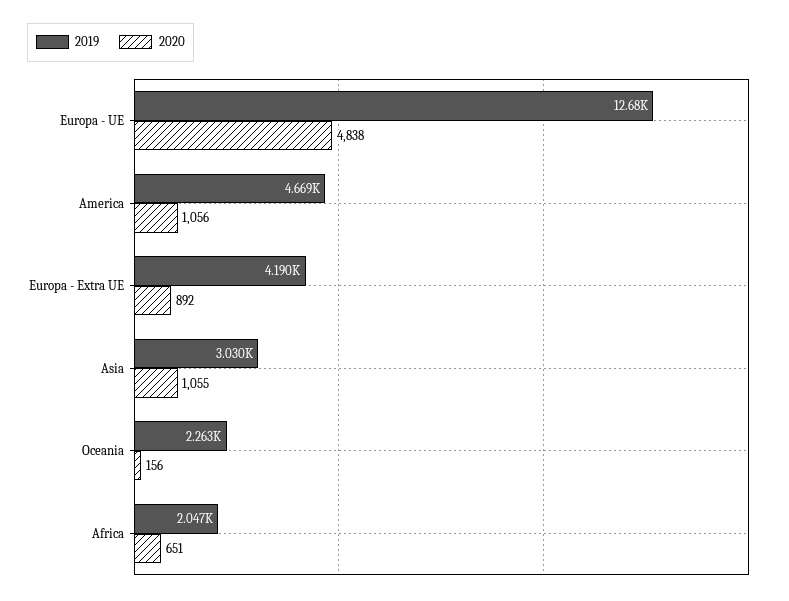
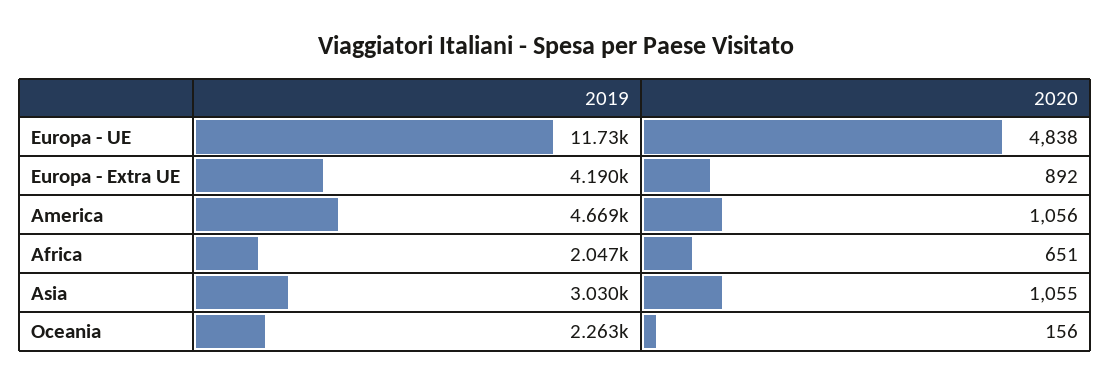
  {
    "2019": {
-     "Europa - UE": 12680,
+     "Europa - UE": 11730,
      "America": 4669,
      "Europa - Extra UE": 4190,
      "Asia": 3030,
      "Oceania": 2263,
      "Africa": 2047
    },
    "2020": {
      "Europa - UE": 4838,
      "America": 1056,
      "Europa - Extra UE": 892,
      "Asia": 1055,
      "Oceania": 156,
      "Africa": 651
    }
  }

